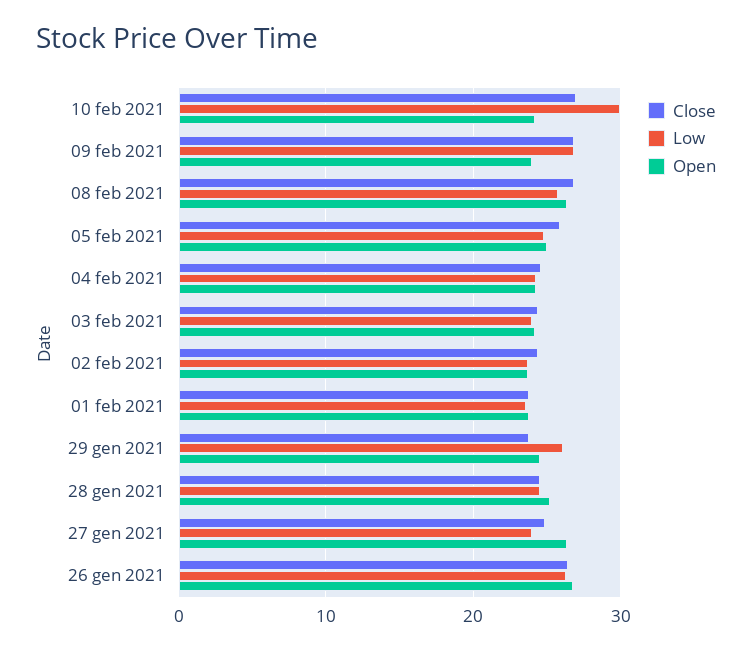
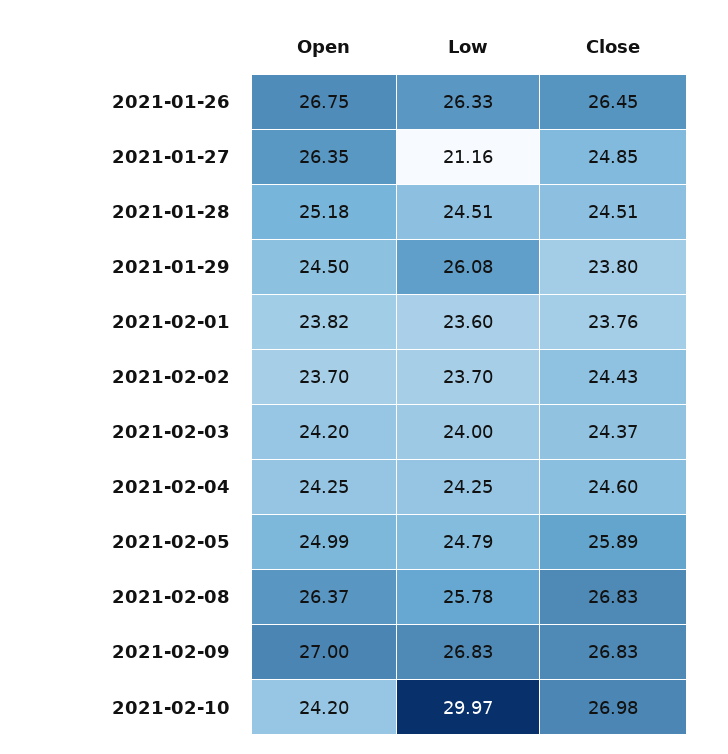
  {
    "Close": {
      "10 feb 2021": 26.98,
      "09 feb 2021": 26.83,
      "08 feb 2021": 26.83,
      "05 feb 2021": 25.89,
      "04 feb 2021": 24.6,
      "03 feb 2021": 24.37,
      "02 feb 2021": 24.43,
      "01 feb 2021": 23.76,
      "29 gen 2021": 23.8,
      "28 gen 2021": 24.51,
      "27 gen 2021": 24.85,
      "26 gen 2021": 26.45
    },
    "Low": {
      "10 feb 2021": 29.97,
      "09 feb 2021": 26.83,
      "08 feb 2021": 25.78,
      "05 feb 2021": 24.79,
      "04 feb 2021": 24.25,
      "03 feb 2021": 24,
      "02 feb 2021": 23.7,
      "01 feb 2021": 23.6,
      "29 gen 2021": 26.08,
      "28 gen 2021": 24.51,
-     "27 gen 2021": 24,
+     "27 gen 2021": 21.16,
      "26 gen 2021": 26.33
    },
    "Open": {
      "10 feb 2021": 24.2,
-     "09 feb 2021": 24,
+     "09 feb 2021": 27,
      "08 feb 2021": 26.37,
      "05 feb 2021": 24.99,
      "04 feb 2021": 24.25,
      "03 feb 2021": 24.2,
      "02 feb 2021": 23.7,
      "01 feb 2021": 23.82,
      "29 gen 2021": 24.5,
      "28 gen 2021": 25.18,
      "27 gen 2021": 26.35,
      "26 gen 2021": 26.75
    }
  }

